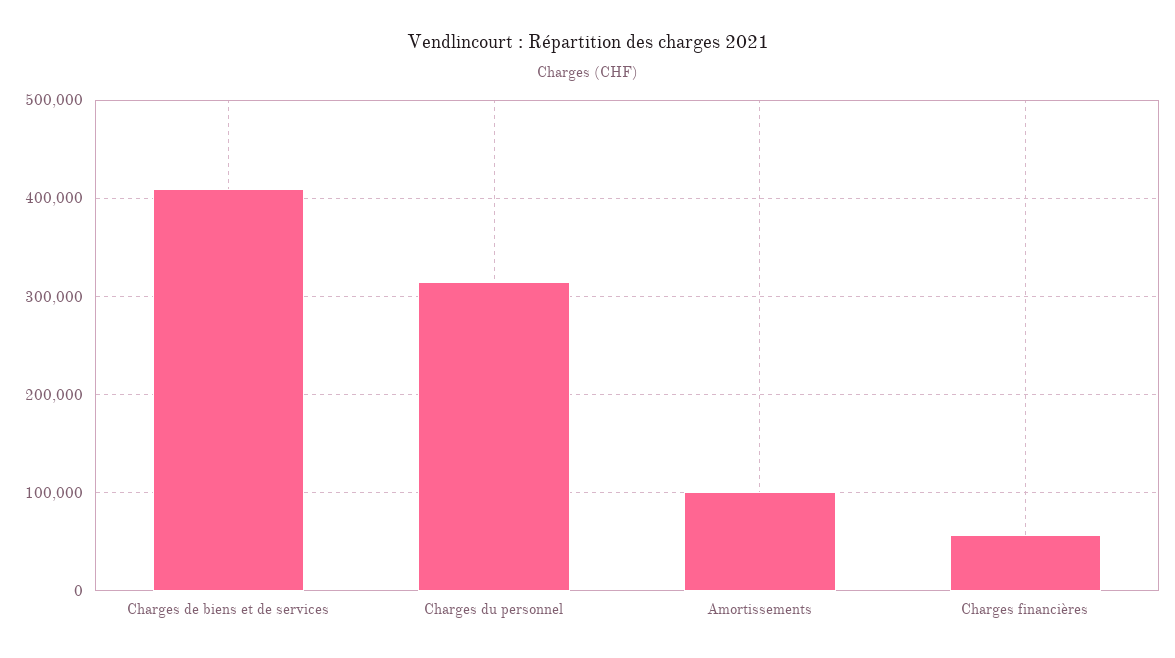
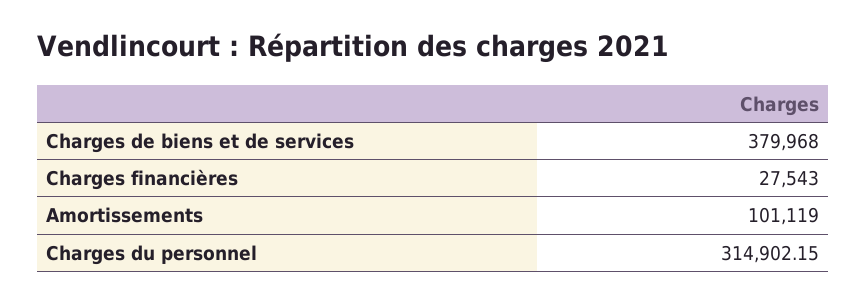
  {
-   "Charges de biens et de services": 410000,
+   "Charges de biens et de services": 379968,
    "Charges du personnel": 314902.15,
    "Amortissements": 101119,
-   "Charges financières": 60000
+   "Charges financières": 27543
  }

